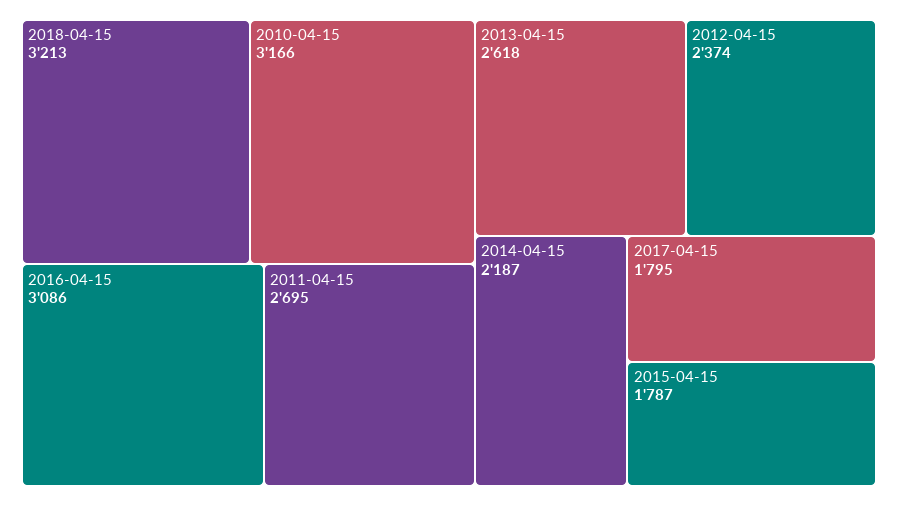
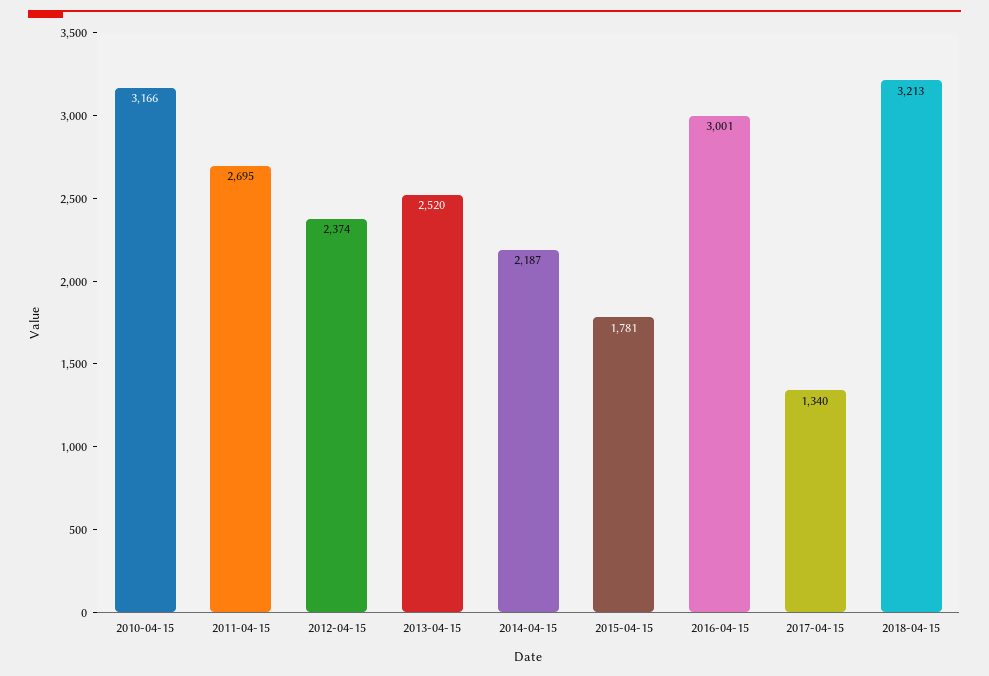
  {
    "2018-04-15": 3213,
    "2010-04-15": 3166,
-   "2016-04-15": 3086,
+   "2016-04-15": 3001,
    "2011-04-15": 2695,
-   "2013-04-15": 2618,
+   "2013-04-15": 2520,
    "2012-04-15": 2374,
    "2014-04-15": 2187,
-   "2017-04-15": 1795,
+   "2017-04-15": 1340,
-   "2015-04-15": 1787
+   "2015-04-15": 1781
  }

